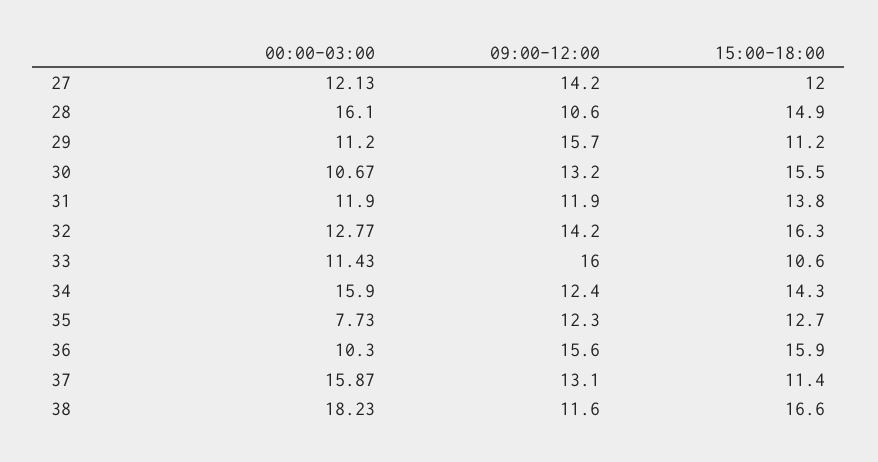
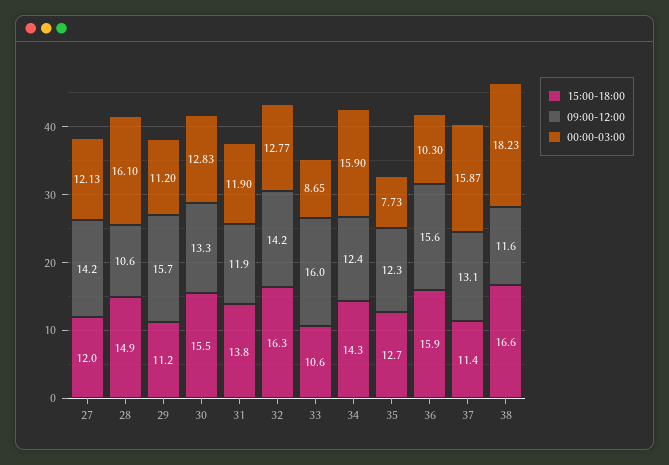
  {
    "00:00-03:00": {
      "27": 12.13,
      "28": 16.1,
      "29": 11.2,
-     "30": 10.67,
+     "30": 12.83,
      "31": 11.9,
      "32": 12.77,
-     "33": 11.43,
+     "33": 8.65,
      "34": 15.9,
      "35": 7.73,
      "36": 10.3,
      "37": 15.87,
      "38": 18.23
    },
    "09:00-12:00": {
      "27": 14.2,
      "28": 10.6,
      "29": 15.7,
-     "30": 13.2,
+     "30": 13.3,
      "31": 11.9,
      "32": 14.2,
      "33": 16,
      "34": 12.4,
      "35": 12.3,
      "36": 15.6,
      "37": 13.1,
      "38": 11.6
    },
    "15:00-18:00": {
      "27": 12,
      "28": 14.9,
      "29": 11.2,
      "30": 15.5,
      "31": 13.8,
      "32": 16.3,
      "33": 10.6,
      "34": 14.3,
      "35": 12.7,
      "36": 15.9,
      "37": 11.4,
      "38": 16.6
    }
  }

